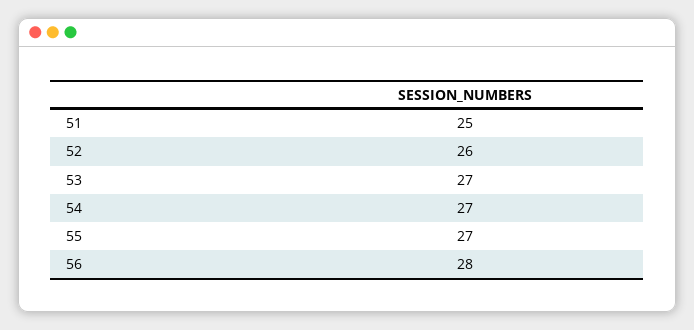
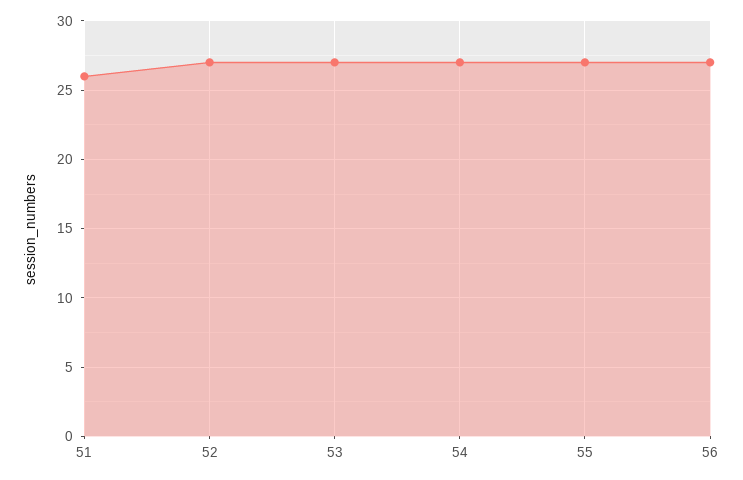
  {
-   "51": 25,
+   "51": 26,
-   "52": 26,
+   "52": 27,
    "53": 27,
    "54": 27,
    "55": 27,
-   "56": 28
+   "56": 27
  }

